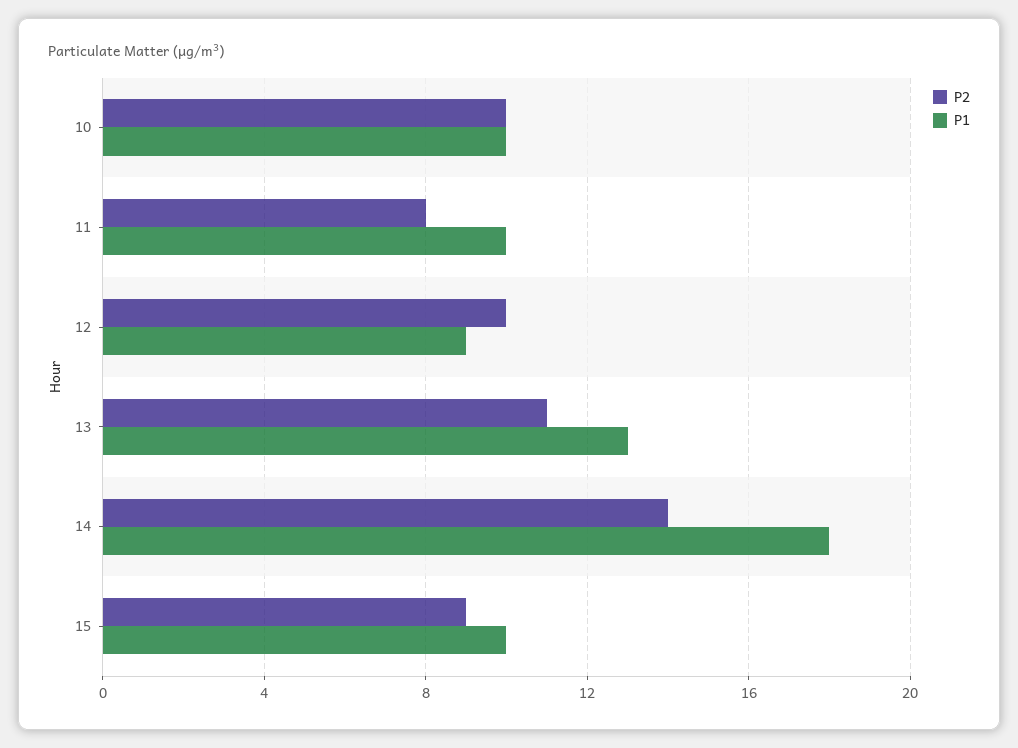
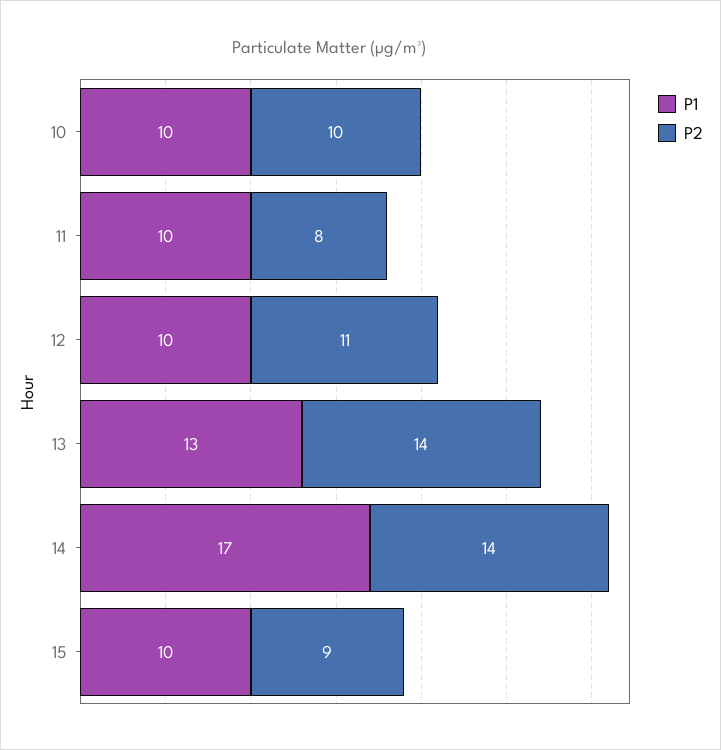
  {
    "P2": {
      "10": 10,
      "11": 8,
-     "12": 10,
+     "12": 11,
-     "13": 11,
+     "13": 14,
      "14": 14,
      "15": 9
    },
    "P1": {
      "10": 10,
      "11": 10,
-     "12": 9,
+     "12": 10,
      "13": 13,
-     "14": 18,
+     "14": 17,
      "15": 10
    }
  }

